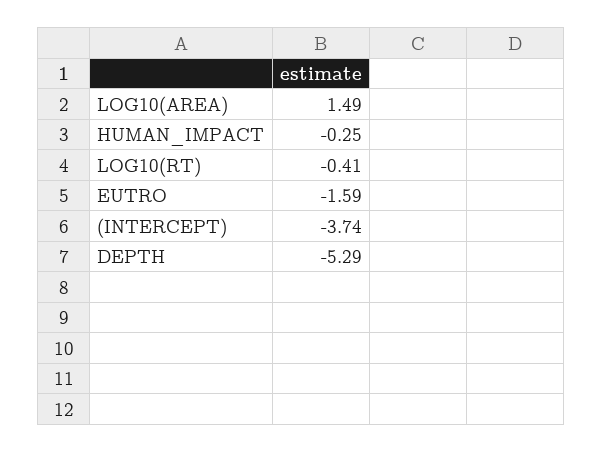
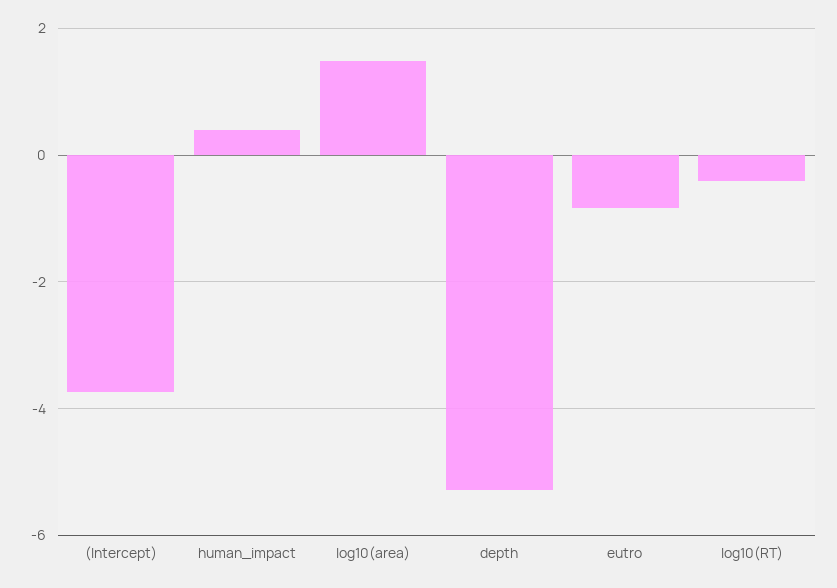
  {
    "LOG10(AREA)": 1.49,
-   "HUMAN_IMPACT": -0.25,
+   "HUMAN_IMPACT": 0.4,
    "LOG10(RT)": -0.41,
-   "EUTRO": -1.59,
+   "EUTRO": -0.8,
    "(INTERCEPT)": -3.74,
    "DEPTH": -5.29
  }

